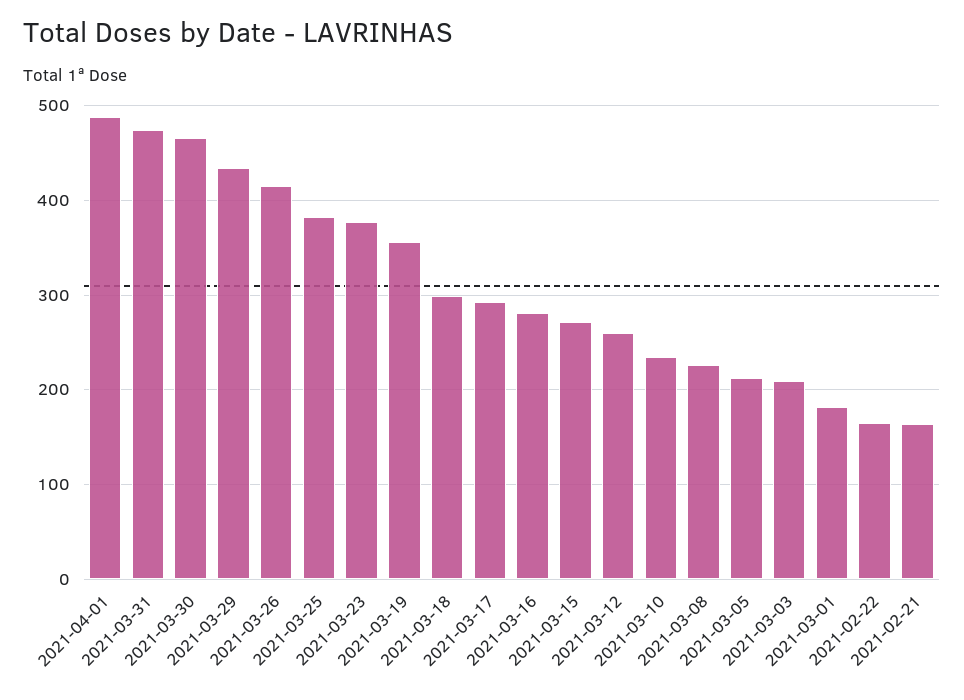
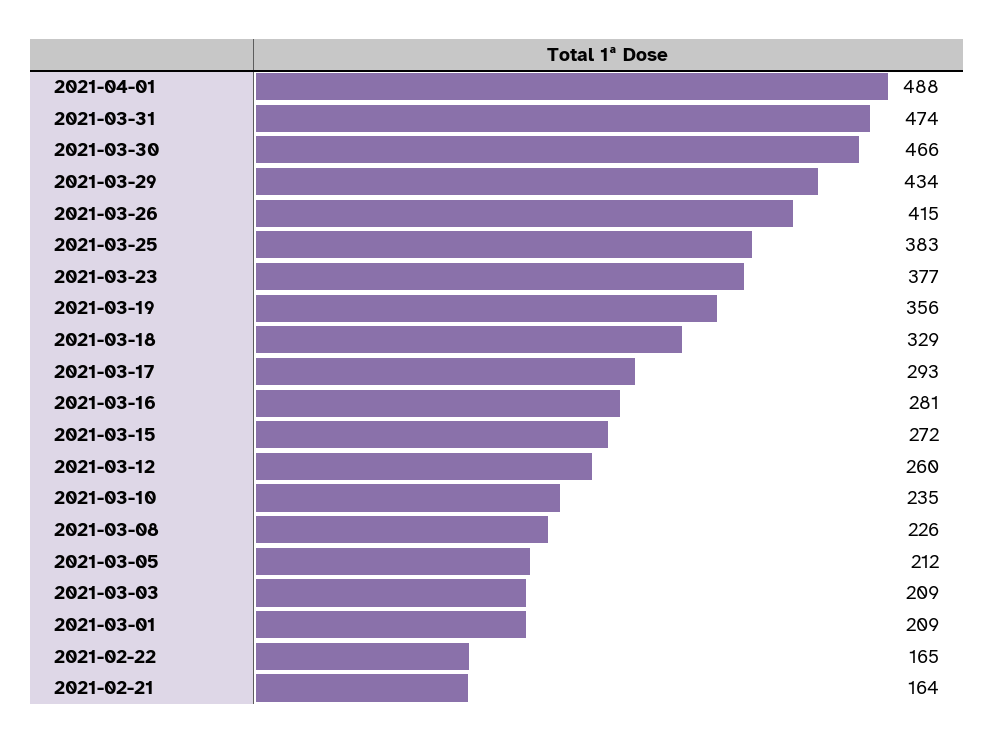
  {
    "2021-04-01": 488,
    "2021-03-31": 474,
    "2021-03-30": 466,
    "2021-03-29": 434,
    "2021-03-26": 415,
    "2021-03-25": 383,
    "2021-03-23": 377,
    "2021-03-19": 356,
-   "2021-03-18": 300,
+   "2021-03-18": 329,
    "2021-03-17": 293,
    "2021-03-16": 281,
    "2021-03-15": 272,
    "2021-03-12": 260,
    "2021-03-10": 235,
    "2021-03-08": 226,
    "2021-03-05": 212,
    "2021-03-03": 209,
-   "2021-03-01": 180,
+   "2021-03-01": 209,
    "2021-02-22": 165,
    "2021-02-21": 164
  }

